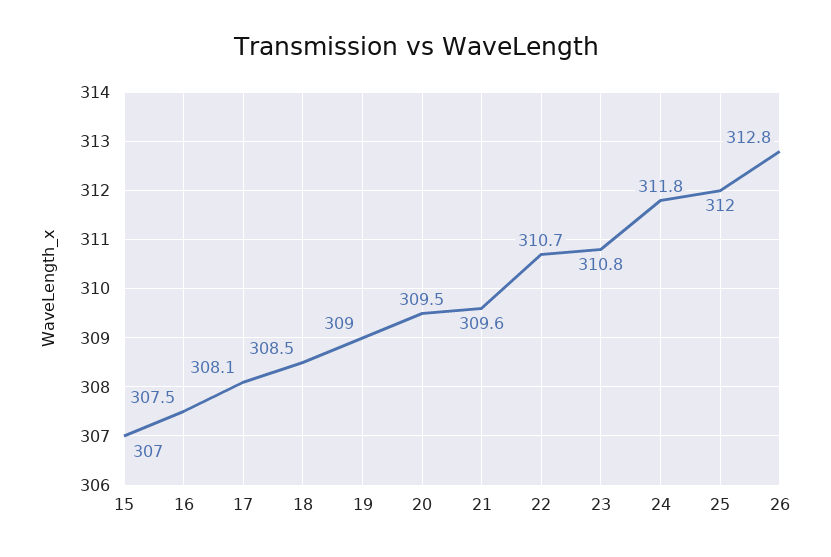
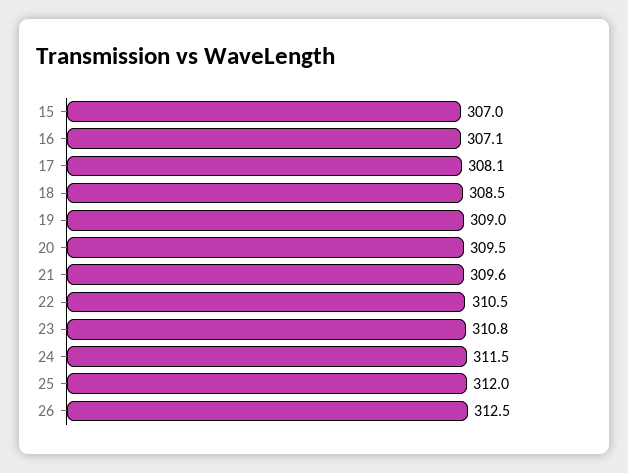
  {
    "15": 307,
-   "16": 307.5,
+   "16": 307.1,
    "17": 308.1,
    "18": 308.5,
    "19": 309,
    "20": 309.5,
    "21": 309.6,
-   "22": 310.7,
+   "22": 310.5,
    "23": 310.8,
-   "24": 311.8,
+   "24": 311.5,
    "25": 312,
-   "26": 312.8
+   "26": 312.5
  }

